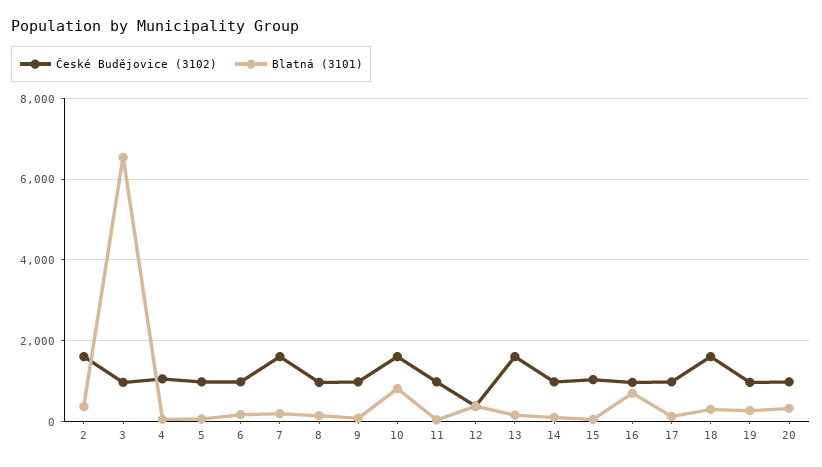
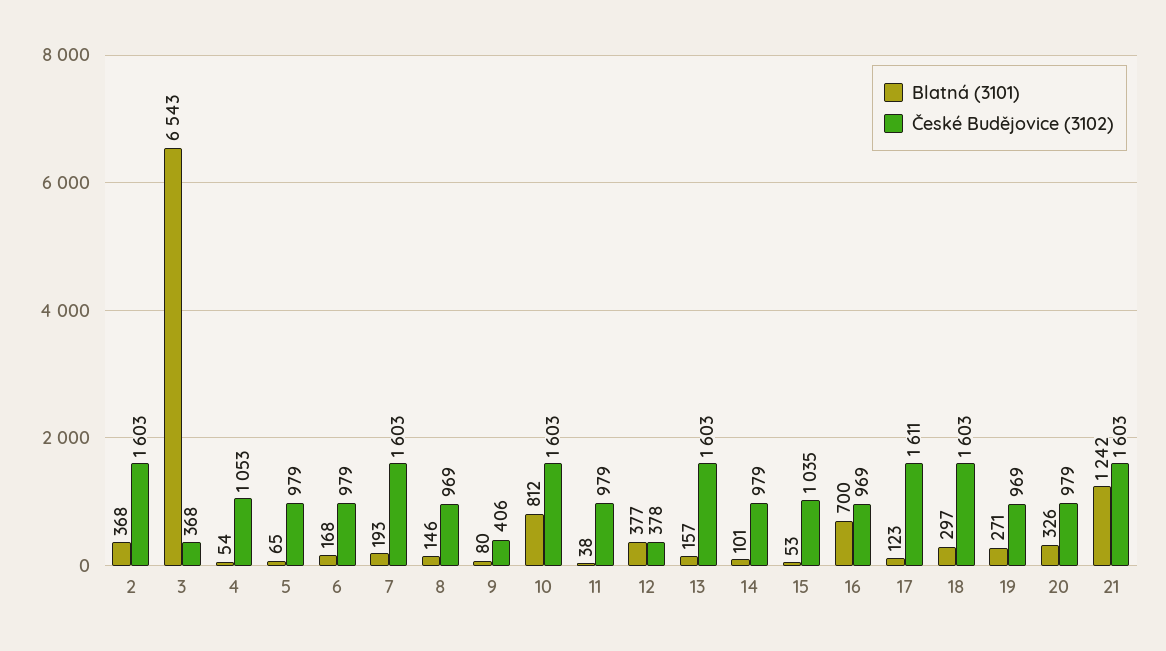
  {
    "České Budějovice (3102)": {
      "2": 1603,
-     "3": 1000,
+     "3": 368,
      "4": 1053,
      "5": 979,
      "6": 979,
      "7": 1603,
      "8": 969,
-     "9": 1000,
+     "9": 406,
      "10": 1603,
      "11": 979,
      "12": 378,
      "13": 1603,
      "14": 979,
      "15": 1035,
      "16": 969,
-     "17": 1000,
+     "17": 1611,
      "18": 1603,
      "19": 969,
-     "20": 979
+     "20": 979,
+     "21": 1603
    },
    "Blatná (3101)": {
      "2": 368,
      "3": 6543,
      "4": 54,
      "5": 65,
      "6": 168,
      "7": 193,
      "8": 146,
      "9": 80,
      "10": 812,
      "11": 38,
      "12": 377,
      "13": 157,
      "14": 101,
      "15": 53,
      "16": 700,
      "17": 123,
      "18": 297,
      "19": 271,
-     "20": 326
+     "20": 326,
+     "21": 1242
    }
  }

